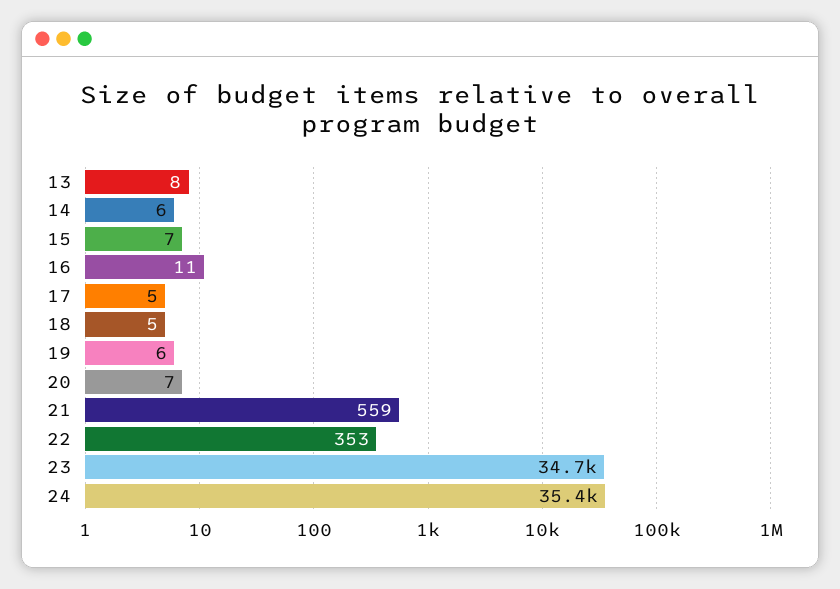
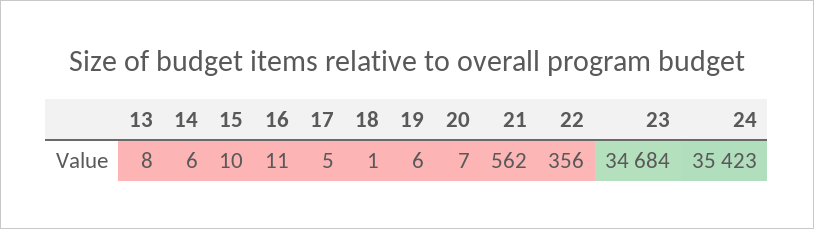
  {
    "13": 8,
    "14": 6,
-   "15": 7,
+   "15": 10,
    "16": 11,
    "17": 5,
-   "18": 5,
+   "18": 1,
    "19": 6,
    "20": 7,
-   "21": 559,
+   "21": 562,
-   "22": 353,
+   "22": 356,
    "23": 34684,
    "24": 35423
  }

